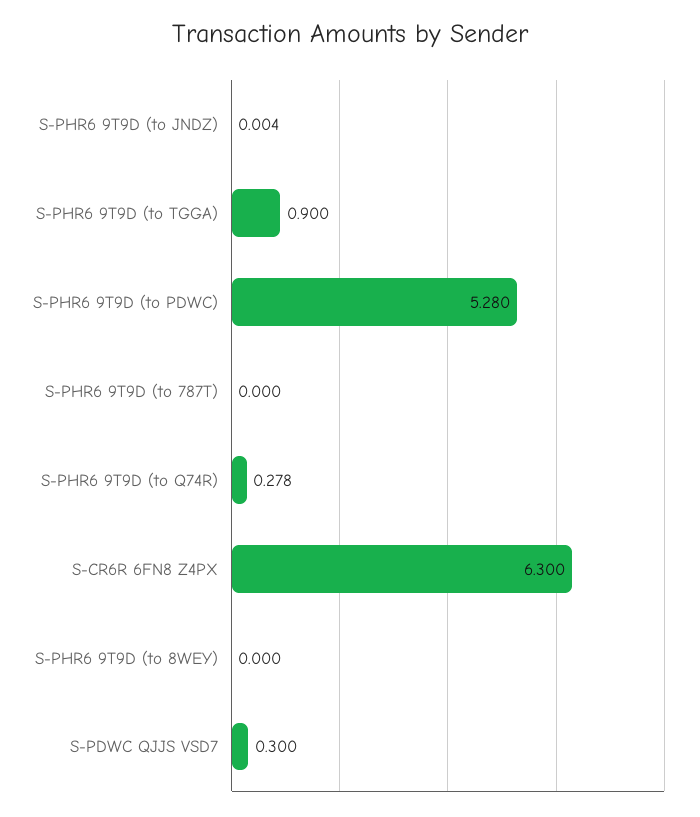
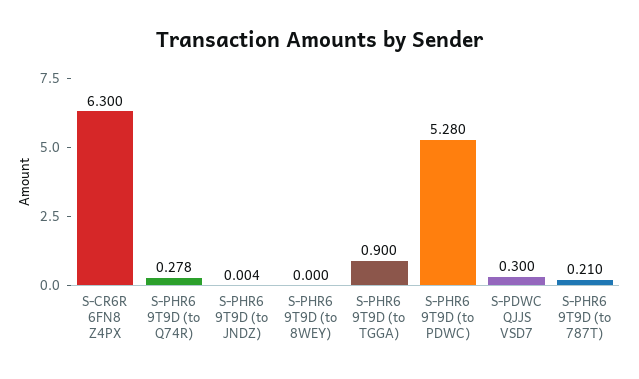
  {
    "S-PHR6 9T9D (to JNDZ)": 0.004,
    "S-PHR6 9T9D (to TGGA)": 0.9,
    "S-PHR6 9T9D (to PDWC)": 5.28,
-   "S-PHR6 9T9D (to 787T)": 0,
+   "S-PHR6 9T9D (to 787T)": 0.21,
    "S-PHR6 9T9D (to Q74R)": 0.278,
    "S-CR6R 6FN8 Z4PX": 6.3,
    "S-PHR6 9T9D (to 8WEY)": 0,
    "S-PDWC QJJS VSD7": 0.3
  }

